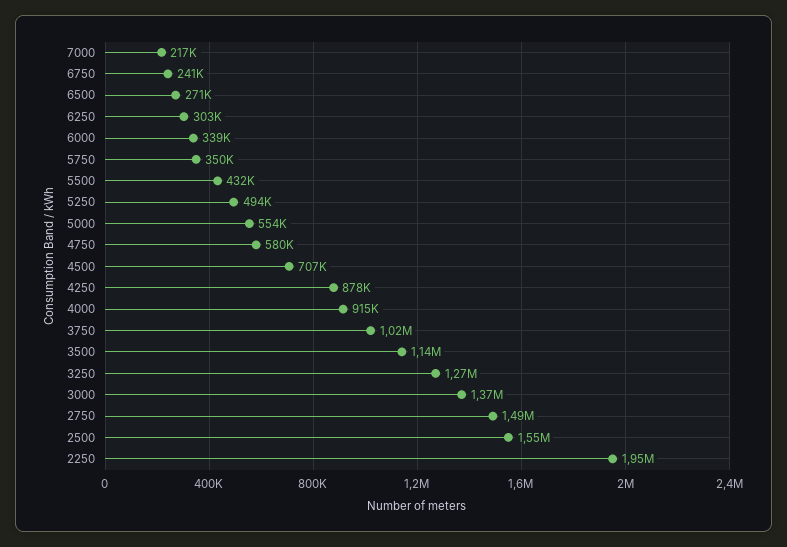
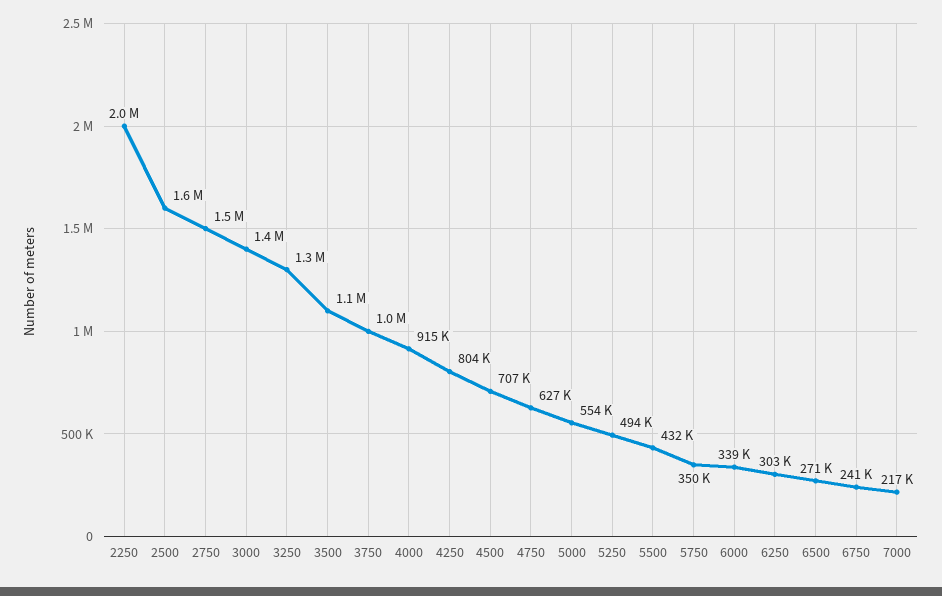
  {
    "7000": 217000,
    "6750": 241000,
    "6500": 271000,
    "6250": 303000,
    "6000": 339000,
    "5750": 350000,
    "5500": 432000,
    "5250": 494000,
    "5000": 554000,
-   "4750": 580000,
+   "4750": 627000,
    "4500": 707000,
-   "4250": 878000,
+   "4250": 804000,
    "4000": 915000,
    "3750": 1020000,
    "3500": 1140000,
    "3250": 1270000,
    "3000": 1370000,
    "2750": 1490000,
    "2500": 1550000,
    "2250": 1950000
  }

